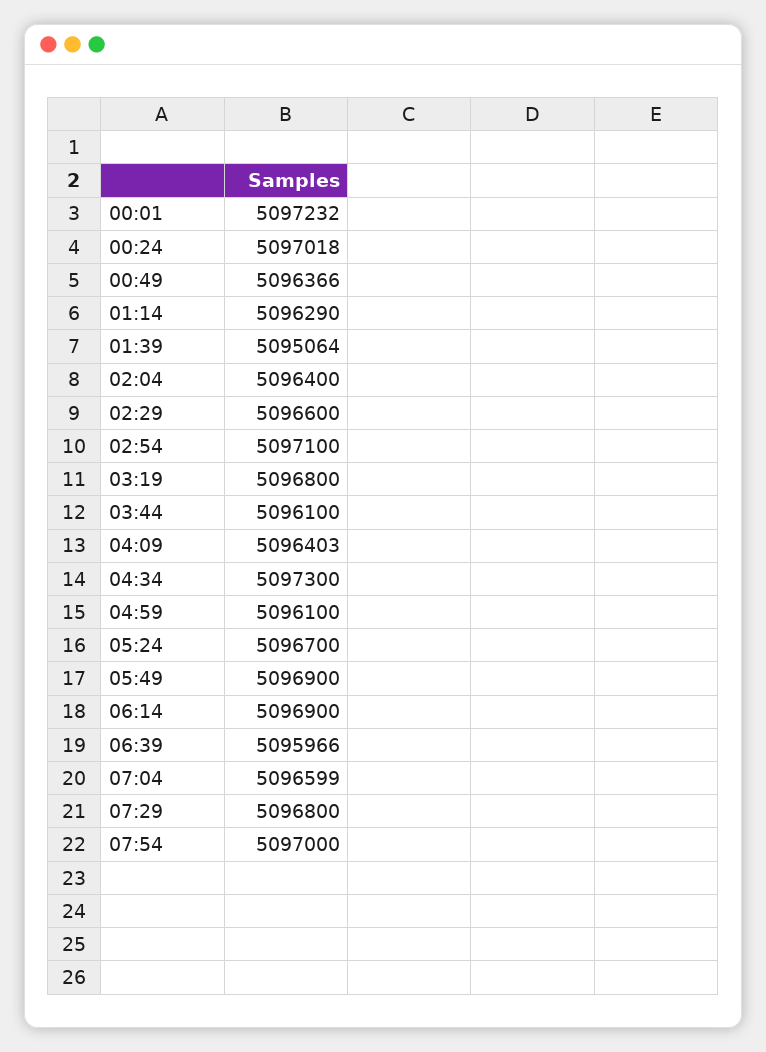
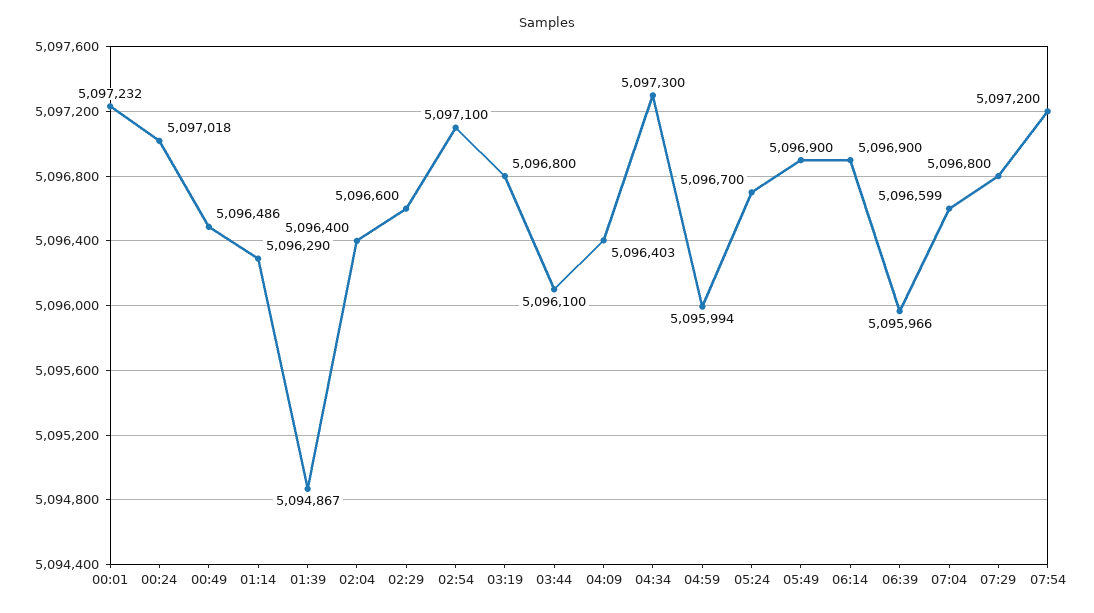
  {
    "00:01": 5097232,
    "00:24": 5097018,
-   "00:49": 5096366,
+   "00:49": 5096486,
    "01:14": 5096290,
-   "01:39": 5095064,
+   "01:39": 5094867,
    "02:04": 5096400,
    "02:29": 5096600,
    "02:54": 5097100,
    "03:19": 5096800,
    "03:44": 5096100,
    "04:09": 5096403,
    "04:34": 5097300,
-   "04:59": 5096100,
+   "04:59": 5095994,
    "05:24": 5096700,
    "05:49": 5096900,
    "06:14": 5096900,
    "06:39": 5095966,
    "07:04": 5096599,
    "07:29": 5096800,
-   "07:54": 5097000
+   "07:54": 5097200
  }

